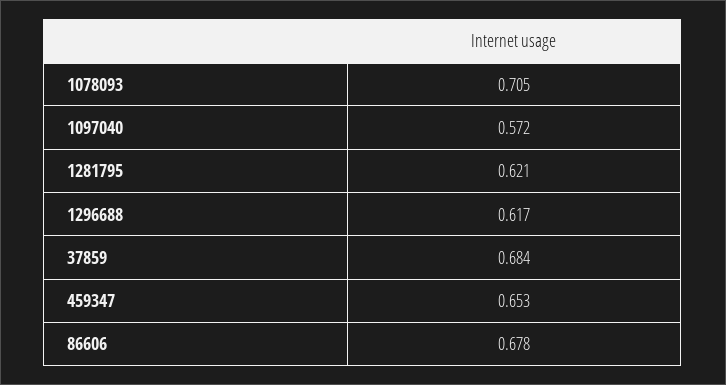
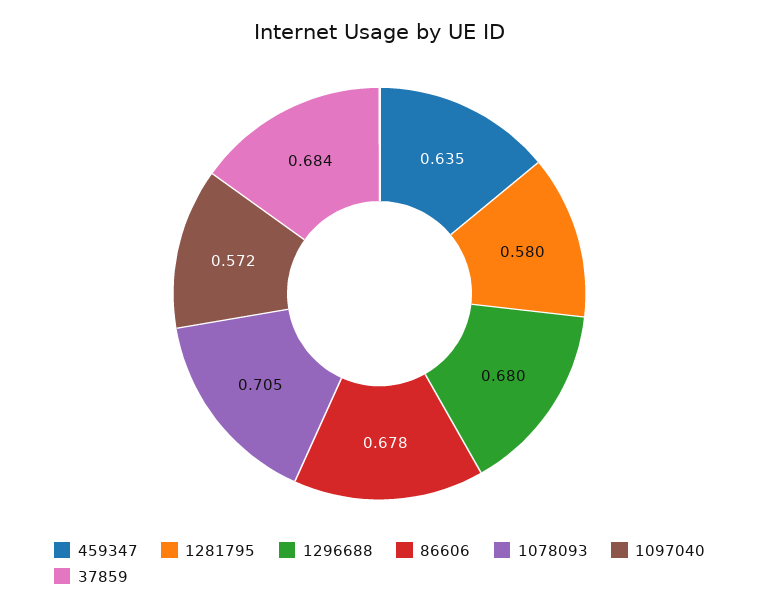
  {
    "1078093": 0.705,
    "1097040": 0.572,
-   "1281795": 0.621,
+   "1281795": 0.58,
-   "1296688": 0.617,
+   "1296688": 0.68,
    "37859": 0.684,
-   "459347": 0.653,
+   "459347": 0.635,
    "86606": 0.678
  }

